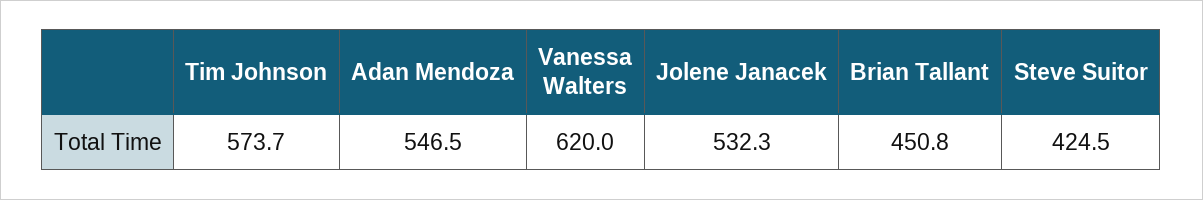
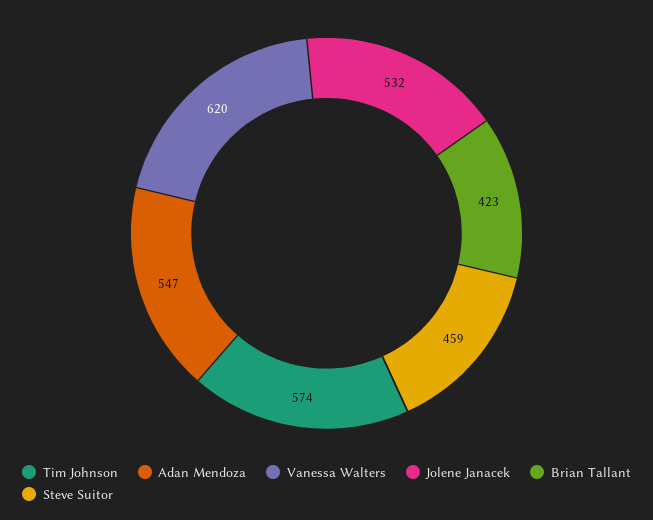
  {
    "Tim Johnson": 573.7,
    "Adan Mendoza": 546.5,
    "Vanessa Walters": 620,
    "Jolene Janacek": 532.3,
-   "Brian Tallant": 450.8,
+   "Brian Tallant": 423,
-   "Steve Suitor": 424.5
+   "Steve Suitor": 459
  }

